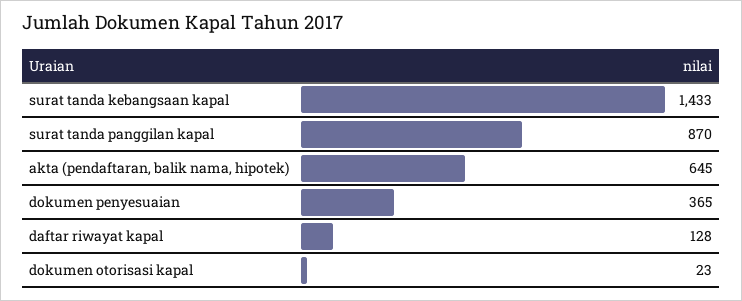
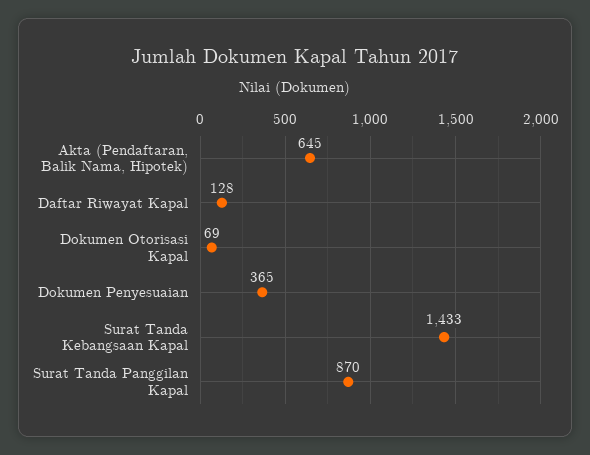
  {
    "surat tanda kebangsaan kapal": 1433,
    "surat tanda panggilan kapal": 870,
    "akta (pendaftaran, balik nama, hipotek)": 645,
    "dokumen penyesuaian": 365,
    "daftar riwayat kapal": 128,
-   "dokumen otorisasi kapal": 23
+   "dokumen otorisasi kapal": 69
  }

